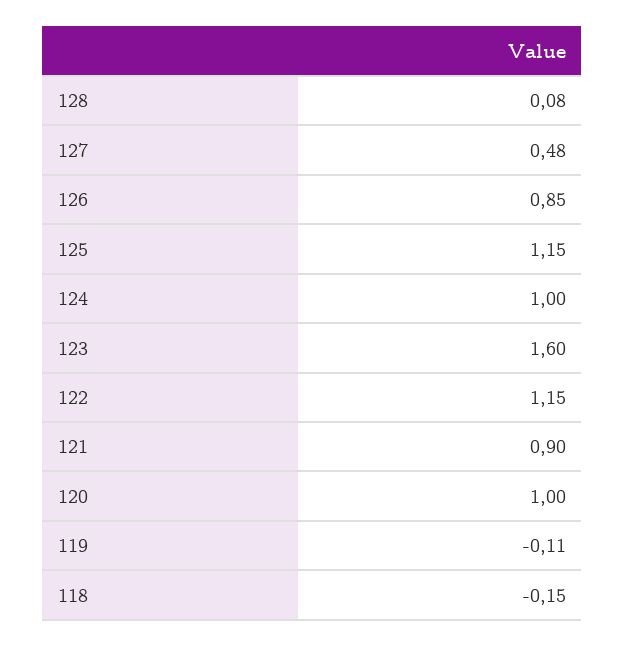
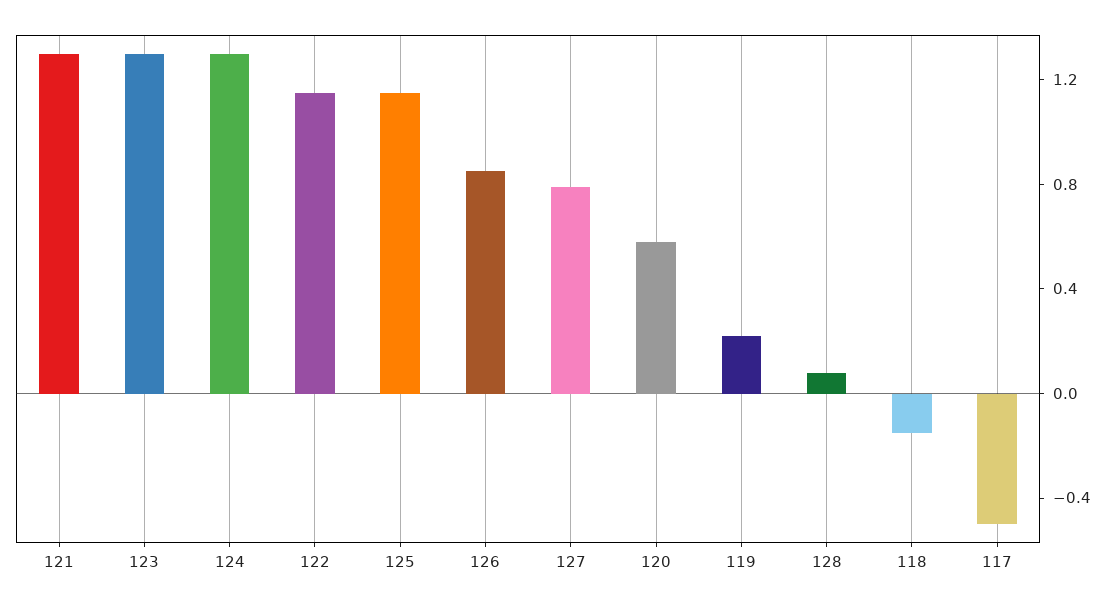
  {
    "128": 0.08,
-   "127": 0.48,
+   "127": 0.8,
    "126": 0.85,
    "125": 1.15,
-   "124": 1,
+   "124": 1.3,
-   "123": 1.6,
+   "123": 1.3,
    "122": 1.15,
-   "121": 0.9,
+   "121": 1.3,
-   "120": 1,
+   "120": 0.6,
-   "119": -0.11,
+   "119": 0.2,
-   "118": -0.15
+   "118": -0.15,
+   "117": -0.5
  }

